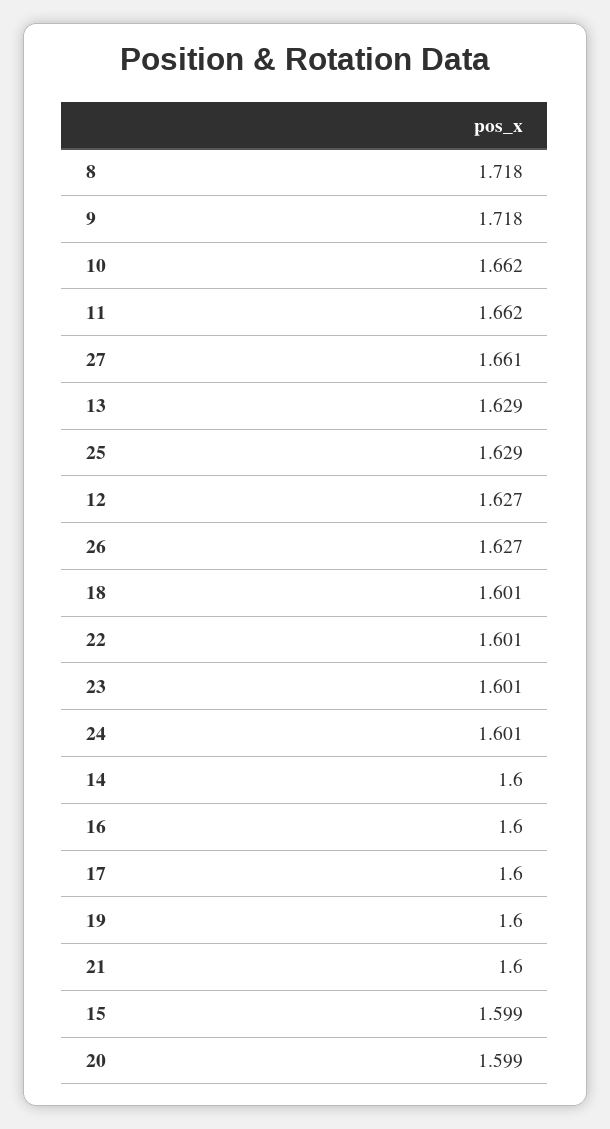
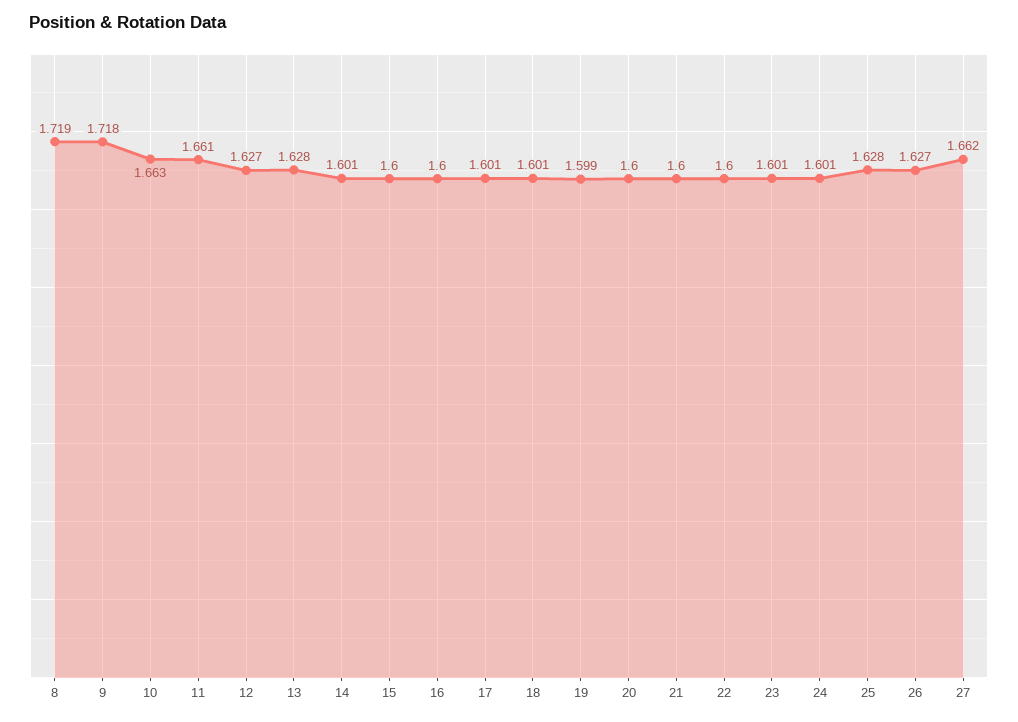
  {
-   "8": 1.718,
+   "8": 1.719,
    "9": 1.718,
-   "10": 1.662,
+   "10": 1.663,
-   "11": 1.662,
+   "11": 1.661,
-   "27": 1.661,
+   "27": 1.662,
-   "13": 1.629,
+   "13": 1.628,
-   "25": 1.629,
+   "25": 1.628,
    "12": 1.627,
    "26": 1.627,
    "18": 1.601,
-   "22": 1.601,
+   "22": 1.6,
    "23": 1.601,
    "24": 1.601,
-   "14": 1.6,
+   "14": 1.601,
    "16": 1.6,
-   "17": 1.6,
+   "17": 1.601,
-   "19": 1.6,
+   "19": 1.599,
    "21": 1.6,
-   "15": 1.599,
+   "15": 1.6,
-   "20": 1.599
+   "20": 1.6
  }

